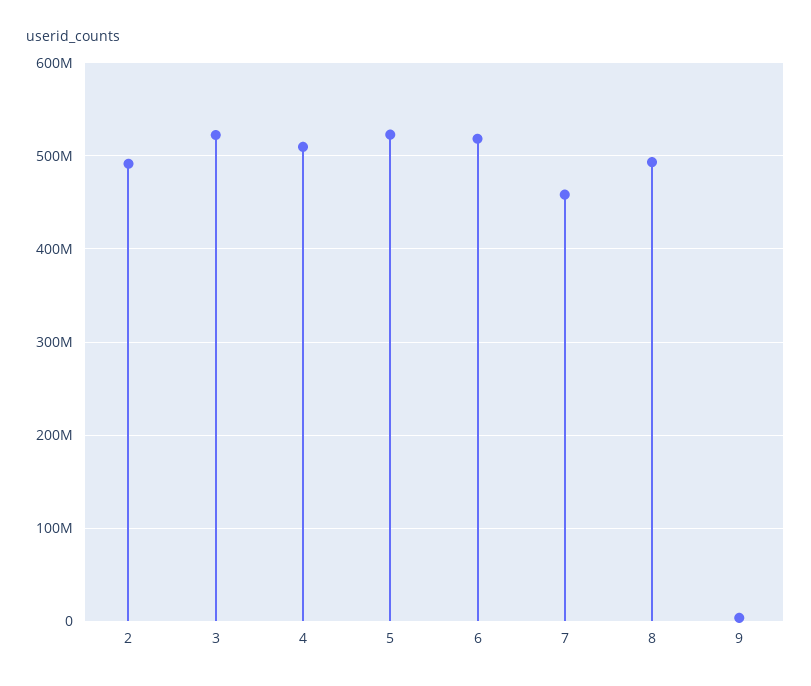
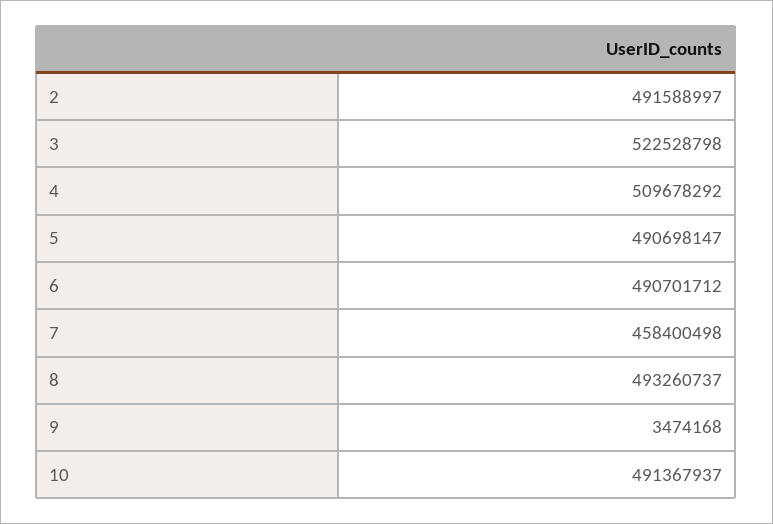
  {
    "2": 491588997,
    "3": 522528798,
    "4": 509678292,
-   "5": 520000000,
+   "5": 490698147,
-   "6": 520000000,
+   "6": 490701712,
    "7": 458400498,
    "8": 493260737,
-   "9": 3474168
+   "9": 3474168,
+   "10": 491367937
  }

